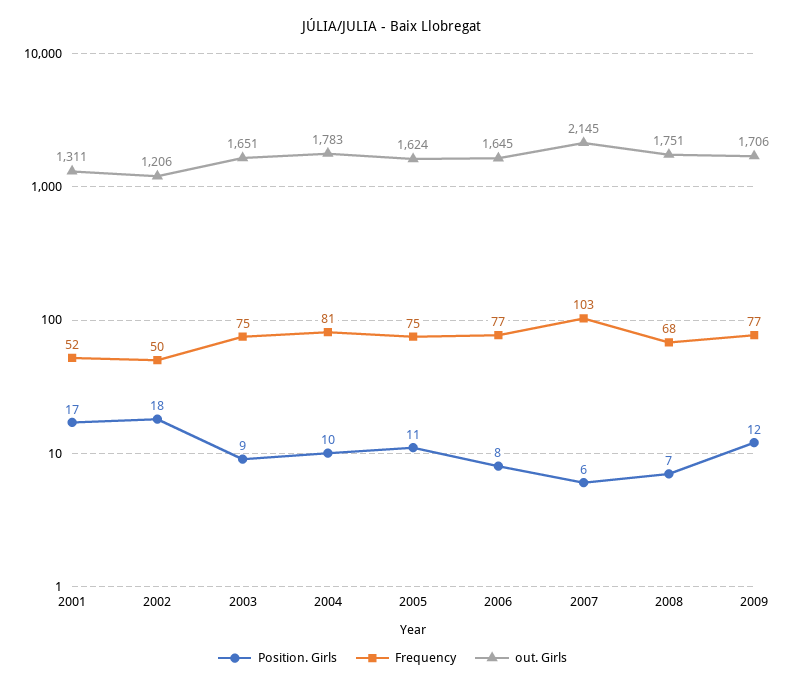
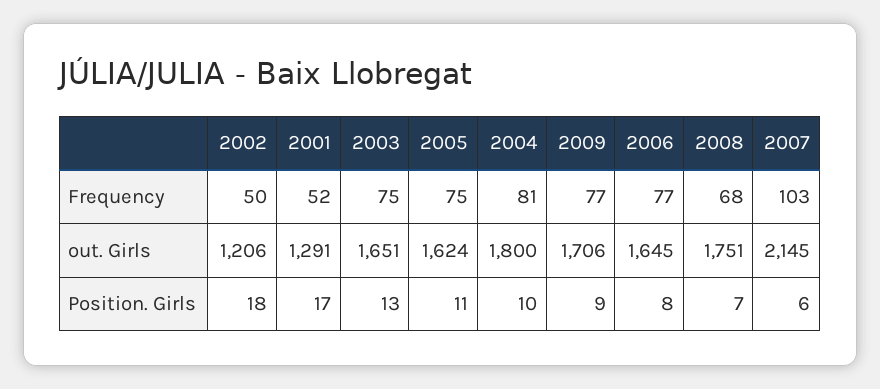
  {
    "Position. Girls": {
      "2001": 17,
      "2002": 18,
-     "2003": 9,
+     "2003": 13,
      "2004": 10,
      "2005": 11,
      "2006": 8,
      "2007": 6,
      "2008": 7,
-     "2009": 12
+     "2009": 9
    },
    "Frequency": {
      "2001": 52,
      "2002": 50,
      "2003": 75,
      "2004": 81,
      "2005": 75,
      "2006": 77,
      "2007": 103,
      "2008": 68,
      "2009": 77
    },
    "out. Girls": {
-     "2001": 1311,
+     "2001": 1291,
      "2002": 1206,
      "2003": 1651,
-     "2004": 1783,
+     "2004": 1800,
      "2005": 1624,
      "2006": 1645,
      "2007": 2145,
      "2008": 1751,
      "2009": 1706
    }
  }

